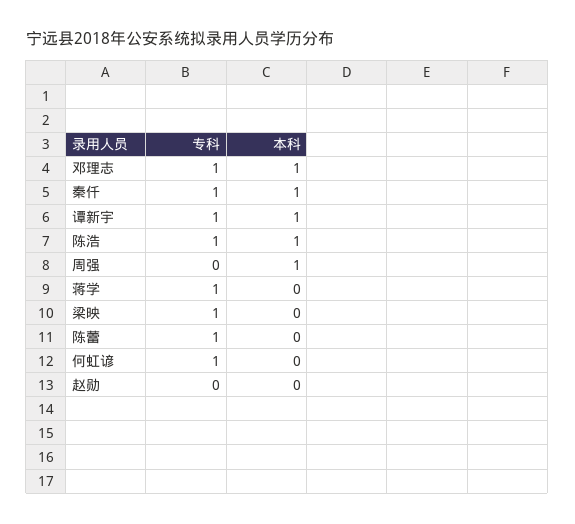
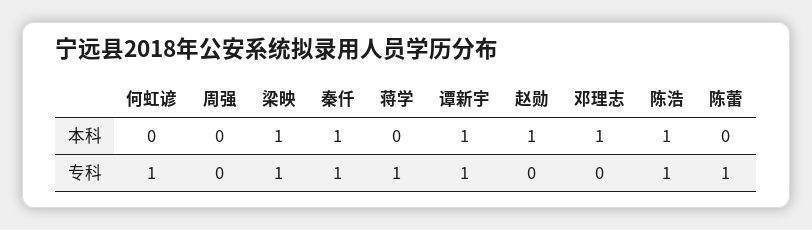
  {
    "专科": {
-     "邓理志": 1,
+     "邓理志": 0,
      "秦仟": 1,
      "谭新宇": 1,
      "陈浩": 1,
      "周强": 0,
      "蒋学": 1,
      "梁映": 1,
      "陈蕾": 1,
      "何虹谚": 1,
      "赵勋": 0
    },
    "本科": {
      "邓理志": 1,
      "秦仟": 1,
      "谭新宇": 1,
      "陈浩": 1,
-     "周强": 1,
+     "周强": 0,
      "蒋学": 0,
-     "梁映": 0,
+     "梁映": 1,
      "陈蕾": 0,
      "何虹谚": 0,
-     "赵勋": 0
+     "赵勋": 1
    }
  }

